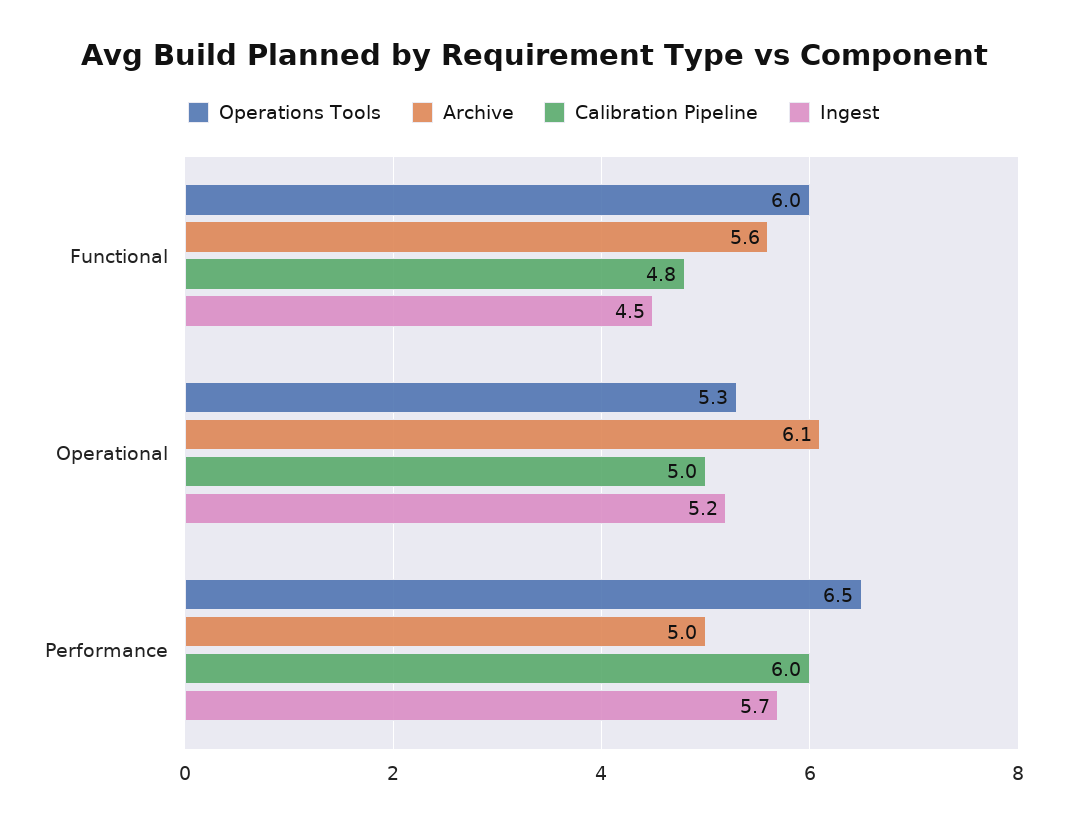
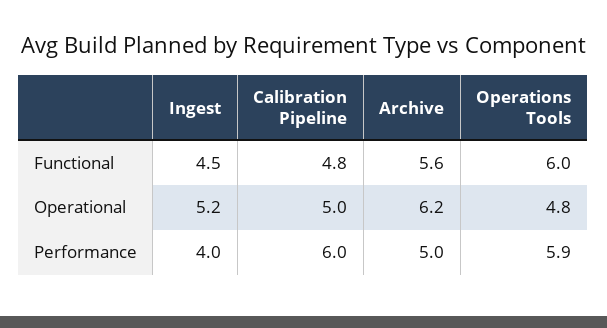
  {
    "Operations Tools": {
      "Functional": 6,
-     "Operational": 5.3,
+     "Operational": 4.8,
-     "Performance": 6.5
+     "Performance": 5.9
    },
    "Archive": {
      "Functional": 5.6,
-     "Operational": 6.1,
+     "Operational": 6.2,
      "Performance": 5
    },
    "Calibration Pipeline": {
      "Functional": 4.8,
      "Operational": 5,
      "Performance": 6
    },
    "Ingest": {
      "Functional": 4.5,
      "Operational": 5.2,
-     "Performance": 5.7
+     "Performance": 4
    }
  }

